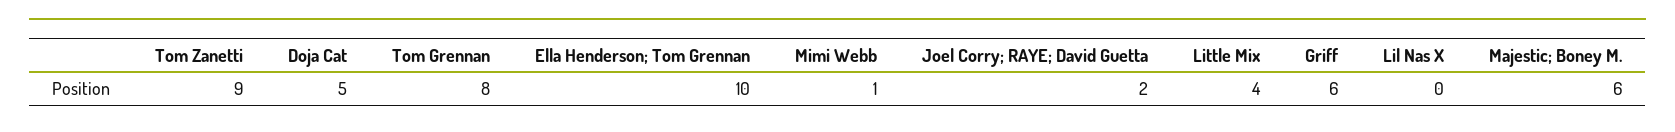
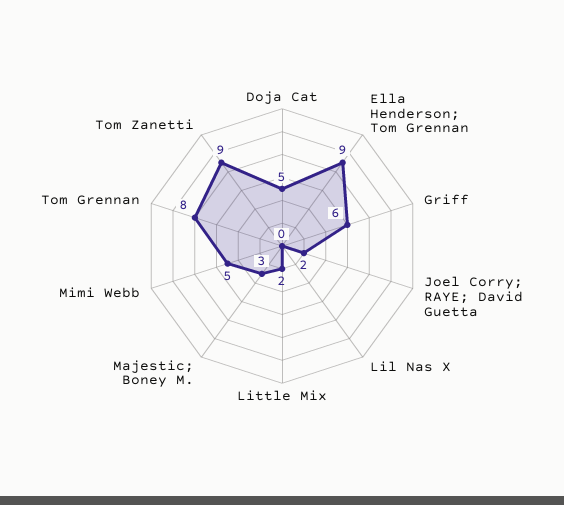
  {
    "Tom Zanetti": 9,
    "Doja Cat": 5,
    "Tom Grennan": 8,
-   "Ella Henderson; Tom Grennan": 10,
+   "Ella Henderson; Tom Grennan": 9,
-   "Mimi Webb": 1,
+   "Mimi Webb": 5,
    "Joel Corry; RAYE; David Guetta": 2,
-   "Little Mix": 4,
+   "Little Mix": 2,
    "Griff": 6,
    "Lil Nas X": 0,
-   "Majestic; Boney M.": 6
+   "Majestic; Boney M.": 3
  }

